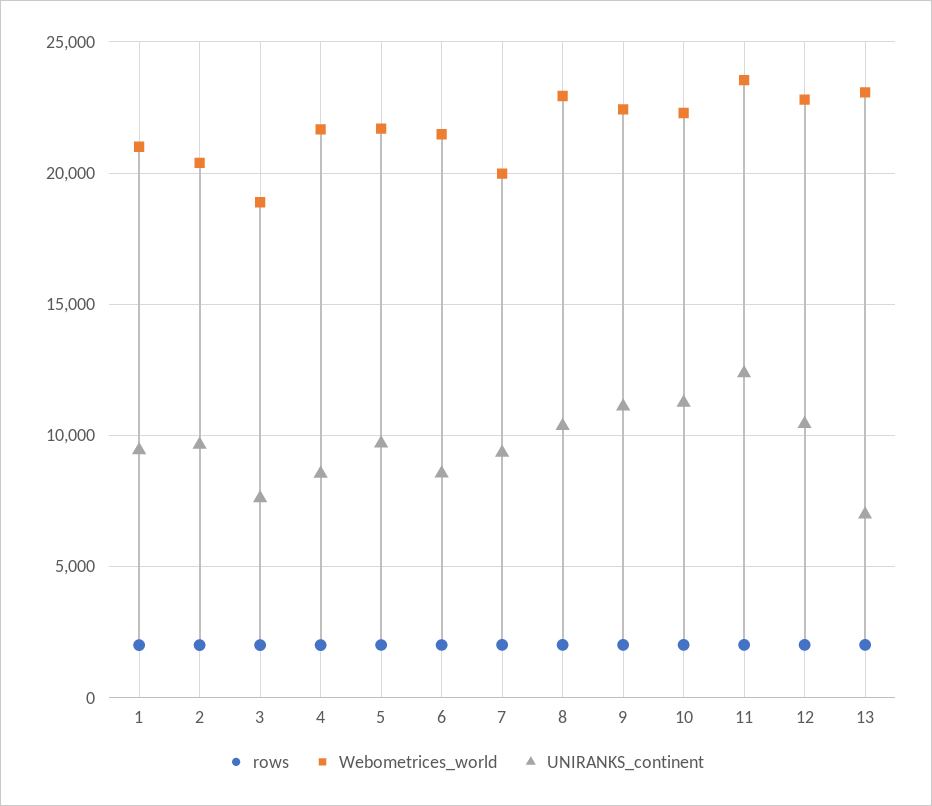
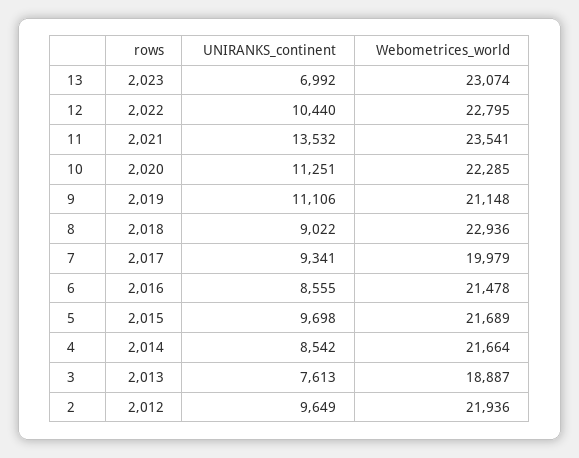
  {
    "rows": {
-     "1": 2000,
      "2": 2012,
      "3": 2013,
      "4": 2014,
      "5": 2015,
      "6": 2016,
      "7": 2017,
      "8": 2018,
      "9": 2019,
      "10": 2020,
      "11": 2021,
      "12": 2022,
      "13": 2023
    },
    "Webometrices_world": {
-     "1": 21000,
-     "2": 20500,
+     "2": 21936,
      "3": 18887,
      "4": 21664,
      "5": 21689,
      "6": 21478,
      "7": 19979,
      "8": 22936,
-     "9": 22500,
+     "9": 21148,
      "10": 22285,
      "11": 23541,
      "12": 22795,
      "13": 23074
    },
    "UNIRANKS_continent": {
-     "1": 9500,
      "2": 9649,
      "3": 7613,
      "4": 8542,
      "5": 9698,
      "6": 8555,
      "7": 9341,
-     "8": 10500,
+     "8": 9022,
      "9": 11106,
      "10": 11251,
-     "11": 12500,
+     "11": 13532,
      "12": 10440,
      "13": 6992
    }
  }

